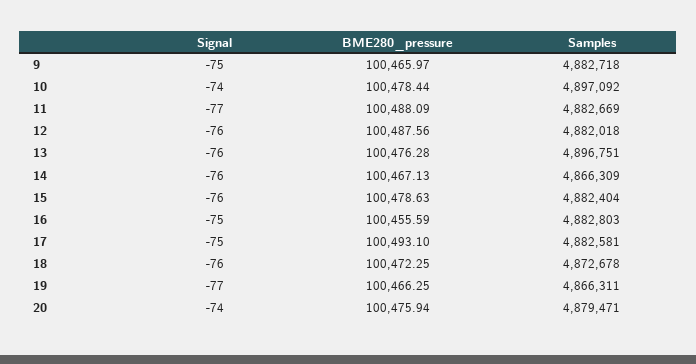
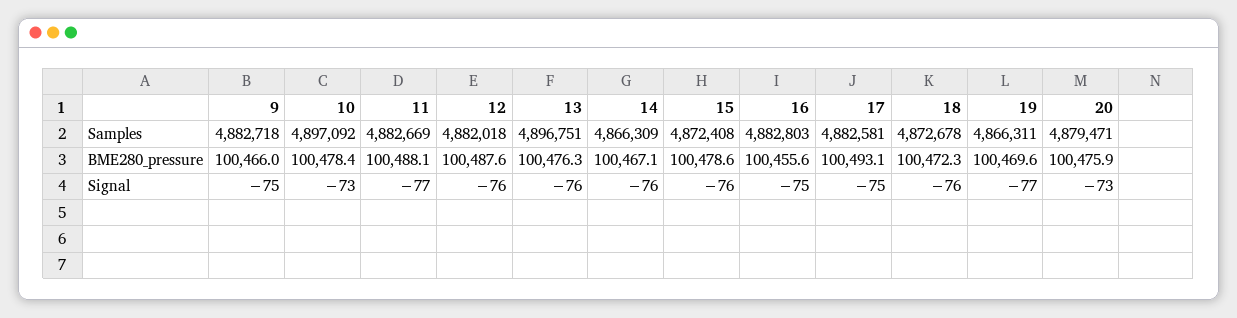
  {
    "Signal": {
      "9": -75,
-     "10": -74,
+     "10": -73,
      "11": -77,
      "12": -76,
      "13": -76,
      "14": -76,
      "15": -76,
      "16": -75,
      "17": -75,
      "18": -76,
      "19": -77,
-     "20": -74
+     "20": -73
    },
    "BME280_pressure": {
      "9": 100465.97,
      "10": 100478.44,
      "11": 100488.09,
      "12": 100487.56,
      "13": 100476.28,
      "14": 100467.13,
      "15": 100478.63,
      "16": 100455.59,
      "17": 100493.1,
      "18": 100472.25,
-     "19": 100466.25,
+     "19": 100469.6,
      "20": 100475.94
    },
    "Samples": {
      "9": 4882718,
      "10": 4897092,
      "11": 4882669,
      "12": 4882018,
      "13": 4896751,
      "14": 4866309,
-     "15": 4882404,
+     "15": 4872408,
      "16": 4882803,
      "17": 4882581,
      "18": 4872678,
      "19": 4866311,
      "20": 4879471
    }
  }

